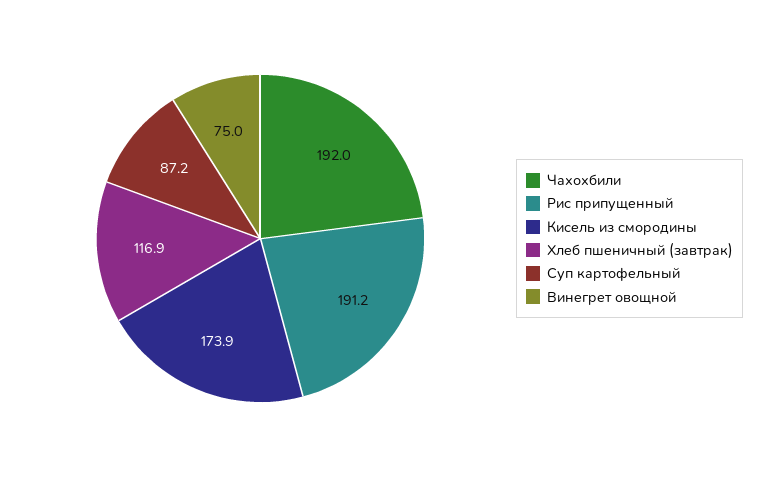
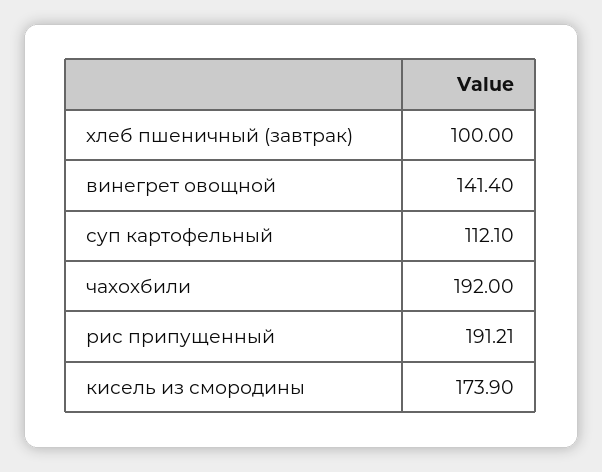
  {
    "Чахохбили": 192,
    "Рис припущенный": 191.21,
    "Кисель из смородины": 173.9,
-   "Хлеб пшеничный (завтрак)": 116.9,
+   "Хлеб пшеничный (завтрак)": 100,
-   "Суп картофельный": 87.2,
+   "Суп картофельный": 112.1,
-   "Винегрет овощной": 75
+   "Винегрет овощной": 141.4
  }

